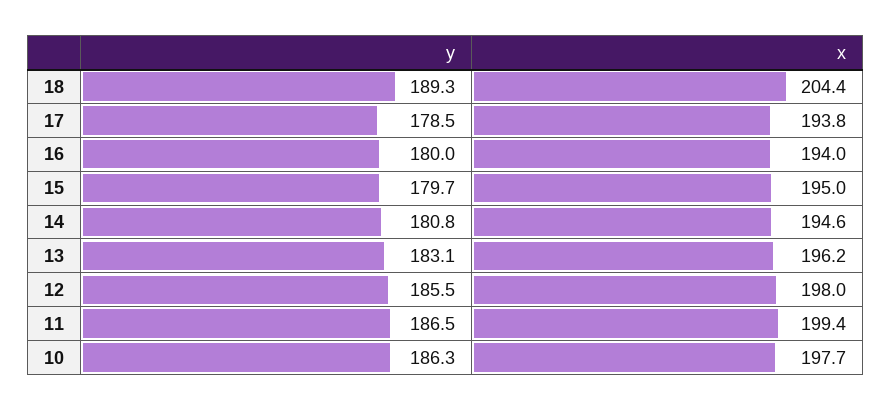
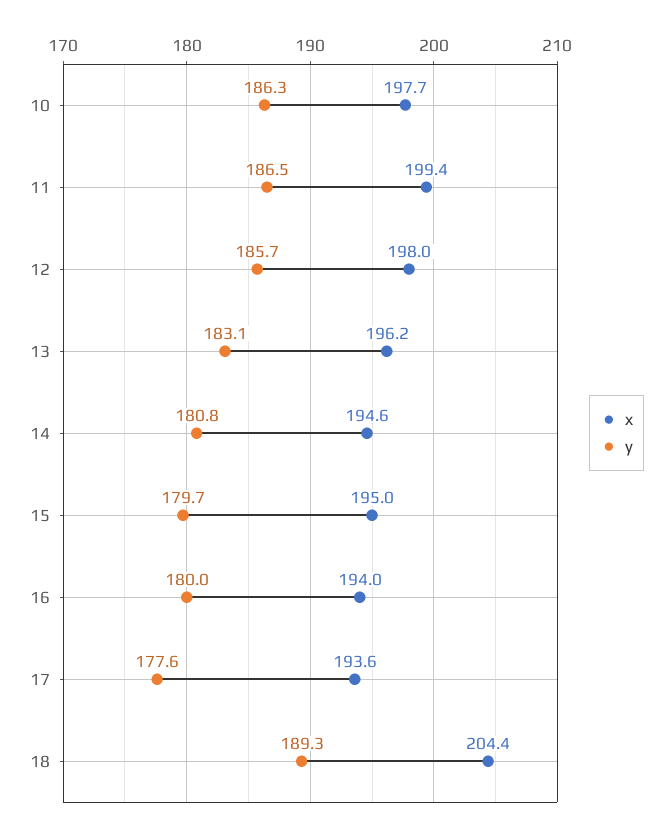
  {
    "y": {
      "18": 189.3,
-     "17": 178.5,
+     "17": 177.6,
      "16": 180,
      "15": 179.7,
      "14": 180.8,
      "13": 183.1,
-     "12": 185.5,
+     "12": 185.7,
      "11": 186.5,
      "10": 186.3
    },
    "x": {
      "18": 204.4,
-     "17": 193.8,
+     "17": 193.6,
      "16": 194,
      "15": 195,
      "14": 194.6,
      "13": 196.2,
      "12": 198,
      "11": 199.4,
      "10": 197.7
    }
  }

